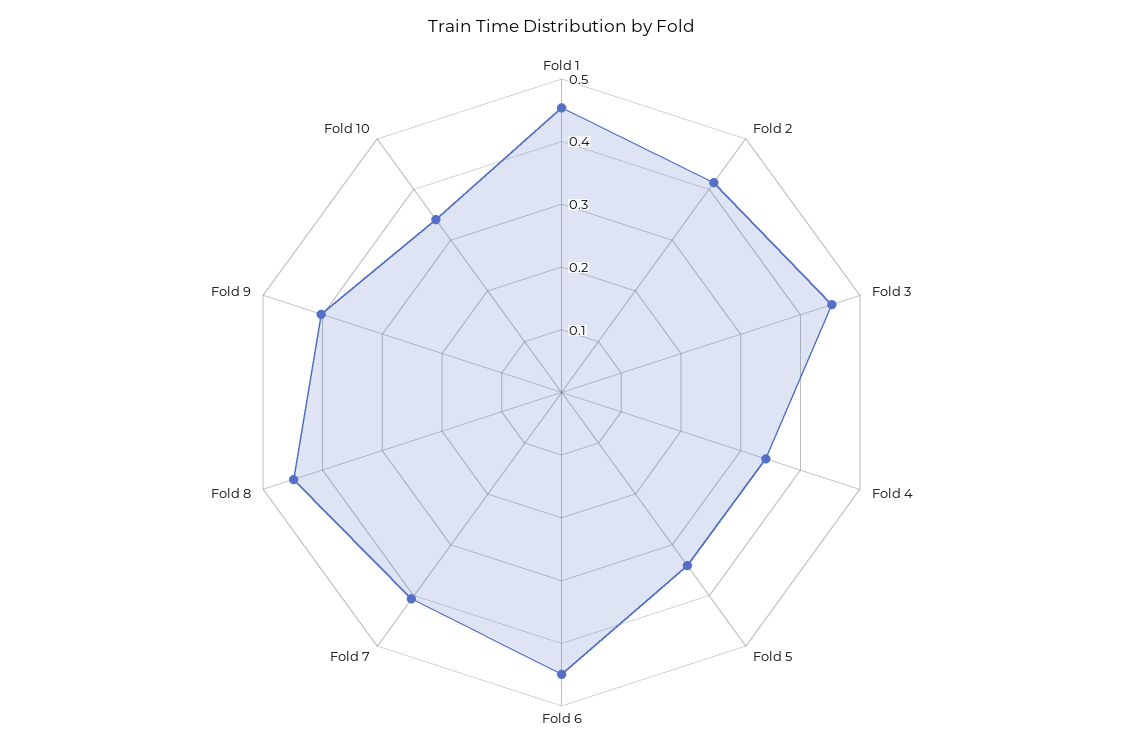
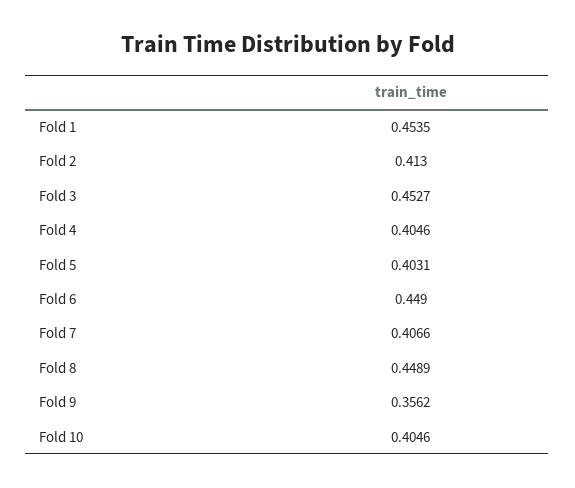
  {
    "Fold 1": 0.4535,
    "Fold 2": 0.413,
    "Fold 3": 0.4527,
-   "Fold 4": 0.34,
+   "Fold 4": 0.4046,
-   "Fold 5": 0.34,
+   "Fold 5": 0.4031,
    "Fold 6": 0.449,
    "Fold 7": 0.4066,
    "Fold 8": 0.4489,
-   "Fold 9": 0.4,
+   "Fold 9": 0.3562,
-   "Fold 10": 0.34
+   "Fold 10": 0.4046
  }

